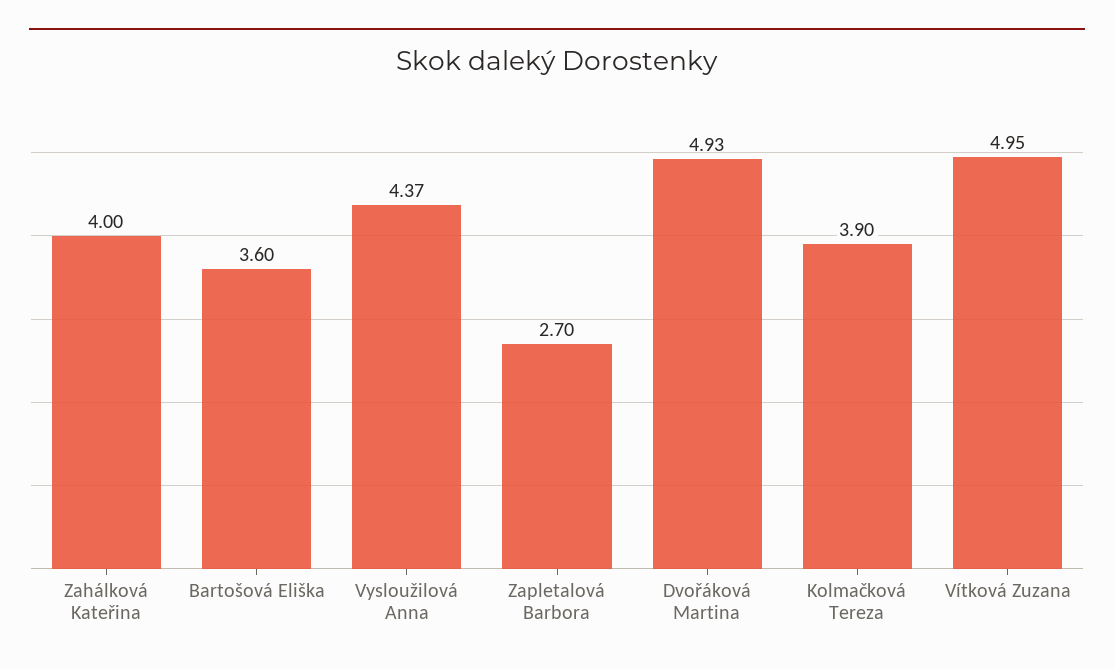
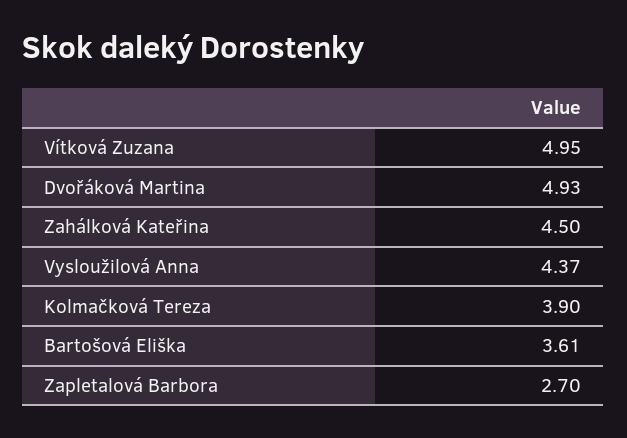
  {
-   "Zahálková Kateřina": 4,
+   "Zahálková Kateřina": 4.5,
-   "Bartošová Eliška": 3.6,
+   "Bartošová Eliška": 3.61,
    "Vysloužilová Anna": 4.37,
    "Zapletalová Barbora": 2.7,
    "Dvořáková Martina": 4.93,
    "Kolmačková Tereza": 3.9,
    "Vítková Zuzana": 4.95
  }

